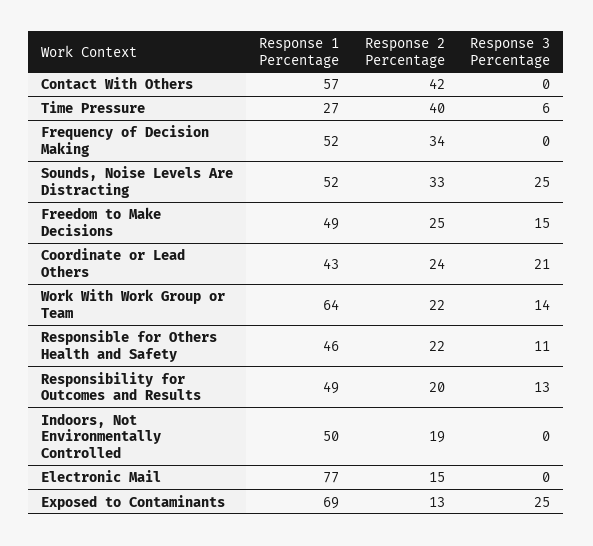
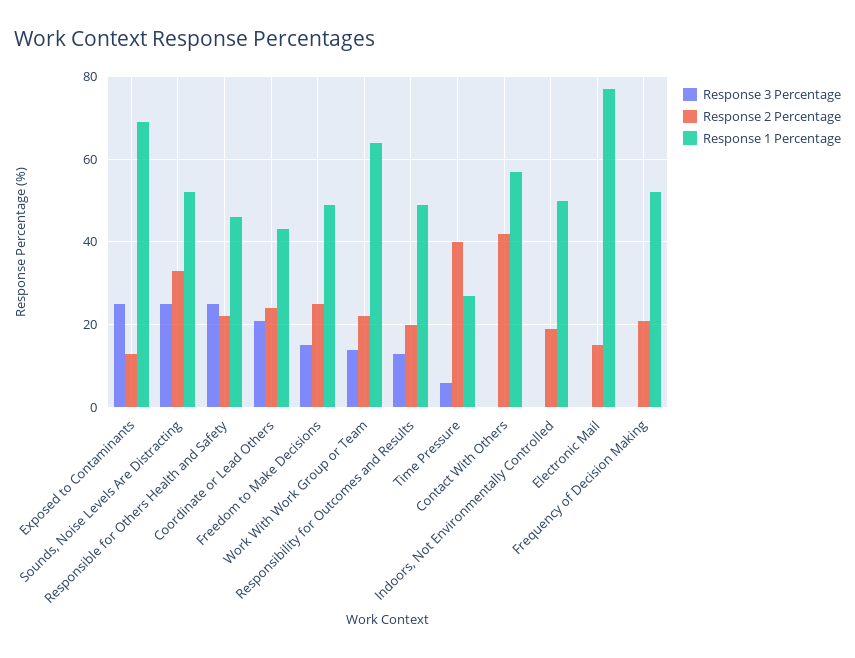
  {
    "Response 1 Percentage": {
      "Contact With Others": 57,
      "Time Pressure": 27,
      "Frequency of Decision Making": 52,
      "Sounds, Noise Levels Are Distracting": 52,
      "Freedom to Make Decisions": 49,
      "Coordinate or Lead Others": 43,
      "Work With Work Group or Team": 64,
      "Responsible for Others Health and Safety": 46,
      "Responsibility for Outcomes and Results": 49,
      "Indoors, Not Environmentally Controlled": 50,
      "Electronic Mail": 77,
      "Exposed to Contaminants": 69
    },
    "Response 2 Percentage": {
      "Contact With Others": 42,
      "Time Pressure": 40,
-     "Frequency of Decision Making": 34,
+     "Frequency of Decision Making": 20,
      "Sounds, Noise Levels Are Distracting": 33,
      "Freedom to Make Decisions": 25,
      "Coordinate or Lead Others": 24,
      "Work With Work Group or Team": 22,
      "Responsible for Others Health and Safety": 22,
      "Responsibility for Outcomes and Results": 20,
      "Indoors, Not Environmentally Controlled": 19,
      "Electronic Mail": 15,
      "Exposed to Contaminants": 13
    },
    "Response 3 Percentage": {
      "Contact With Others": 0,
      "Time Pressure": 6,
      "Frequency of Decision Making": 0,
      "Sounds, Noise Levels Are Distracting": 25,
      "Freedom to Make Decisions": 15,
      "Coordinate or Lead Others": 21,
      "Work With Work Group or Team": 14,
-     "Responsible for Others Health and Safety": 11,
+     "Responsible for Others Health and Safety": 25,
      "Responsibility for Outcomes and Results": 13,
      "Indoors, Not Environmentally Controlled": 0,
      "Electronic Mail": 0,
      "Exposed to Contaminants": 25
    }
  }

